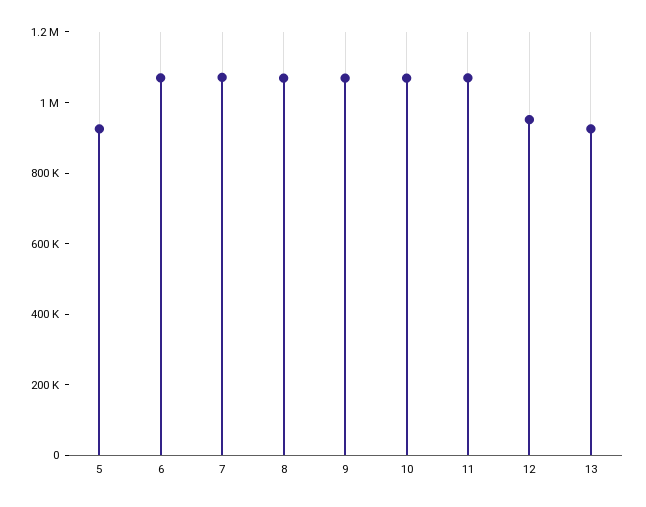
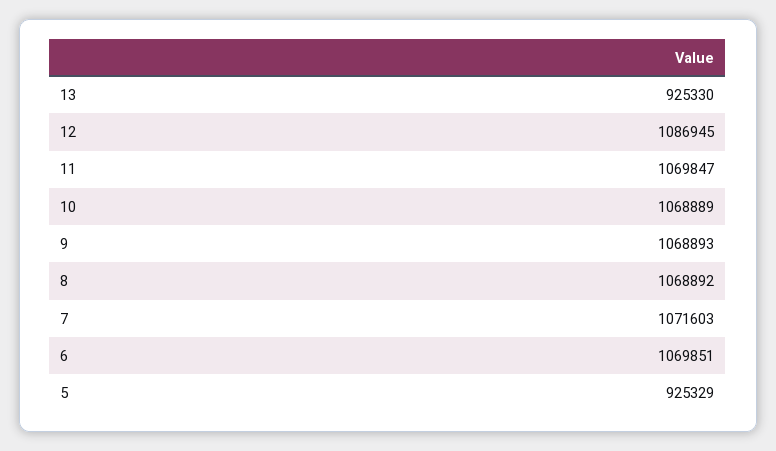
  {
    "5": 925329,
    "6": 1069851,
    "7": 1071603,
    "8": 1068892,
    "9": 1068893,
    "10": 1068889,
    "11": 1069847,
-   "12": 950000,
+   "12": 1086945,
    "13": 925330
  }

